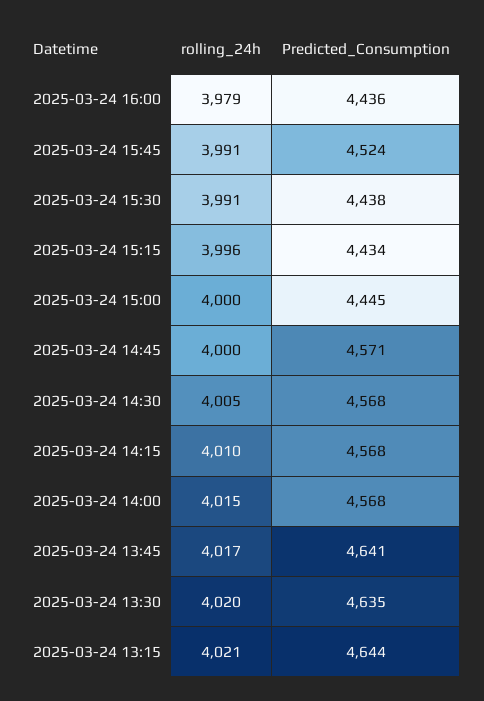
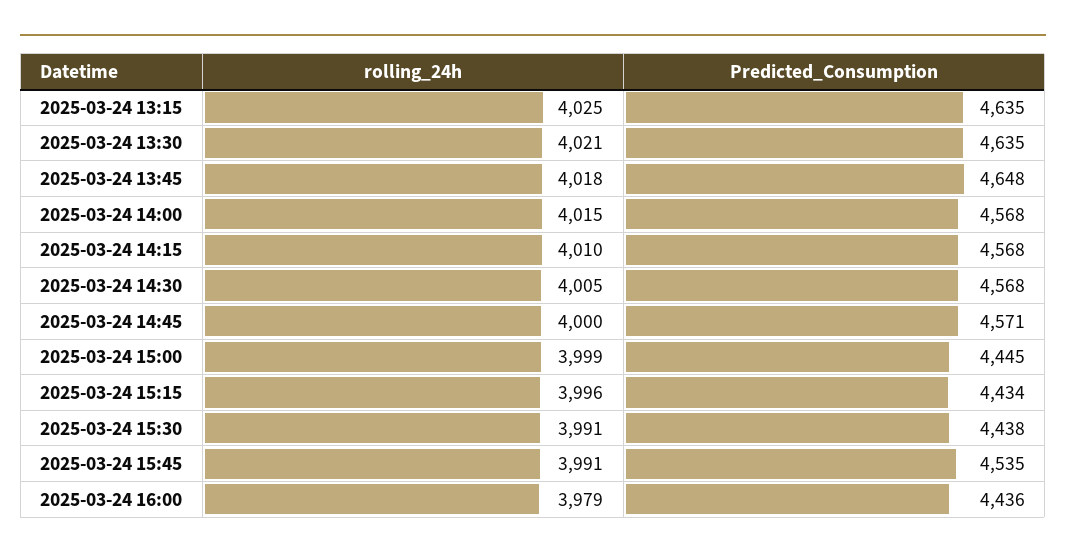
  {
    "rolling_24h": {
      "2025-03-24 16:00": 3979,
      "2025-03-24 15:45": 3991,
      "2025-03-24 15:30": 3991,
      "2025-03-24 15:15": 3996,
-     "2025-03-24 15:00": 4000,
+     "2025-03-24 15:00": 3999,
      "2025-03-24 14:45": 4000,
      "2025-03-24 14:30": 4005,
      "2025-03-24 14:15": 4010,
      "2025-03-24 14:00": 4015,
-     "2025-03-24 13:45": 4017,
+     "2025-03-24 13:45": 4018,
-     "2025-03-24 13:30": 4020,
+     "2025-03-24 13:30": 4021,
-     "2025-03-24 13:15": 4021
+     "2025-03-24 13:15": 4025
    },
    "Predicted_Consumption": {
      "2025-03-24 16:00": 4436,
-     "2025-03-24 15:45": 4524,
+     "2025-03-24 15:45": 4535,
      "2025-03-24 15:30": 4438,
      "2025-03-24 15:15": 4434,
      "2025-03-24 15:00": 4445,
      "2025-03-24 14:45": 4571,
      "2025-03-24 14:30": 4568,
      "2025-03-24 14:15": 4568,
      "2025-03-24 14:00": 4568,
-     "2025-03-24 13:45": 4641,
+     "2025-03-24 13:45": 4648,
      "2025-03-24 13:30": 4635,
-     "2025-03-24 13:15": 4644
+     "2025-03-24 13:15": 4635
    }
  }

